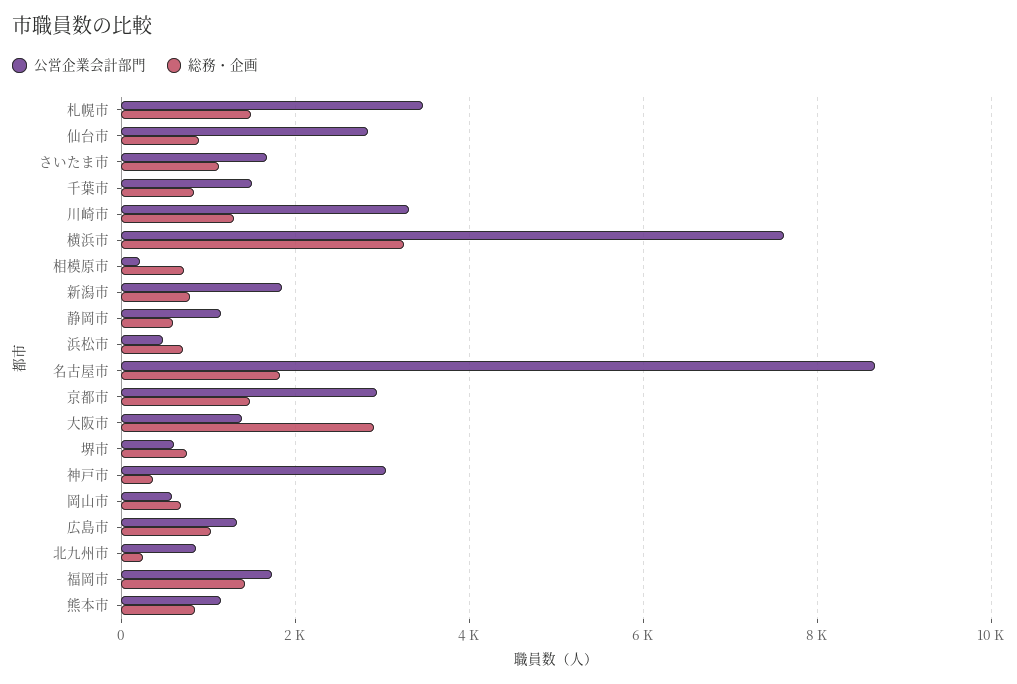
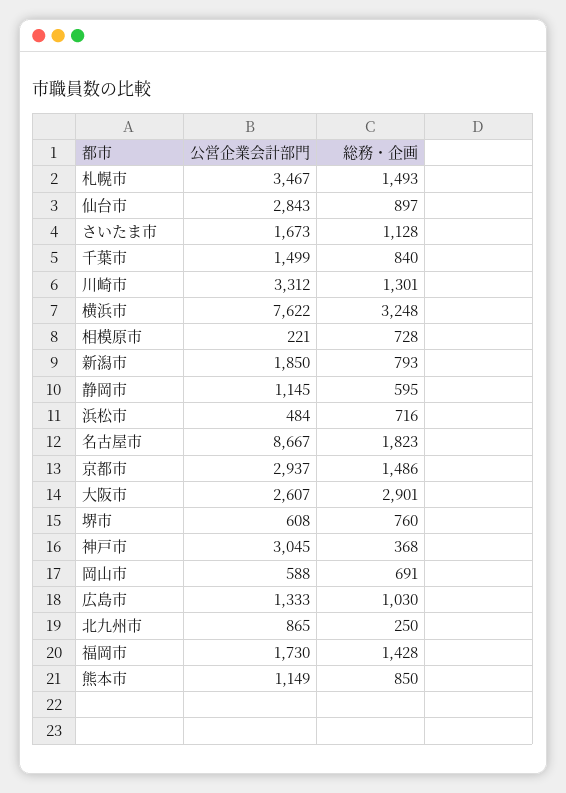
  {
    "公営企業会計部門": {
      "札幌市": 3467,
      "仙台市": 2843,
      "さいたま市": 1673,
      "千葉市": 1499,
      "川崎市": 3312,
      "横浜市": 7622,
      "相模原市": 221,
      "新潟市": 1850,
      "静岡市": 1145,
      "浜松市": 484,
      "名古屋市": 8667,
      "京都市": 2937,
-     "大阪市": 1400,
+     "大阪市": 2607,
      "堺市": 608,
      "神戸市": 3045,
      "岡山市": 588,
      "広島市": 1333,
      "北九州市": 865,
      "福岡市": 1730,
      "熊本市": 1149
    },
    "総務・企画": {
      "札幌市": 1493,
      "仙台市": 897,
      "さいたま市": 1128,
      "千葉市": 840,
      "川崎市": 1301,
      "横浜市": 3248,
      "相模原市": 728,
      "新潟市": 793,
      "静岡市": 595,
      "浜松市": 716,
      "名古屋市": 1823,
      "京都市": 1486,
      "大阪市": 2901,
      "堺市": 760,
      "神戸市": 368,
      "岡山市": 691,
      "広島市": 1030,
      "北九州市": 250,
      "福岡市": 1428,
      "熊本市": 850
    }
  }

